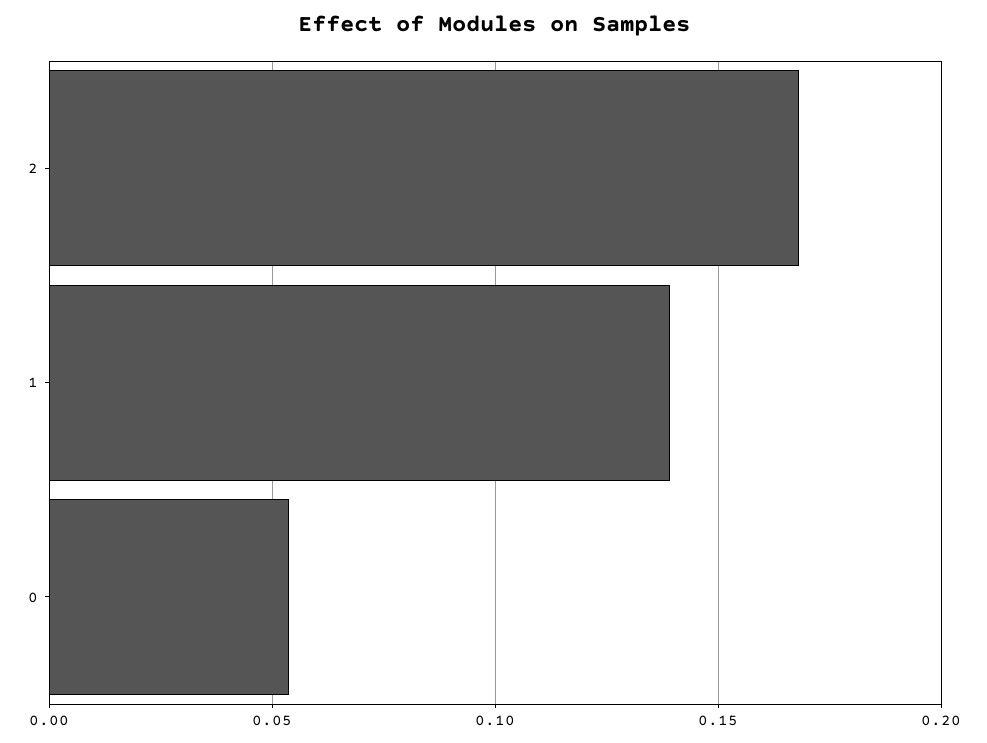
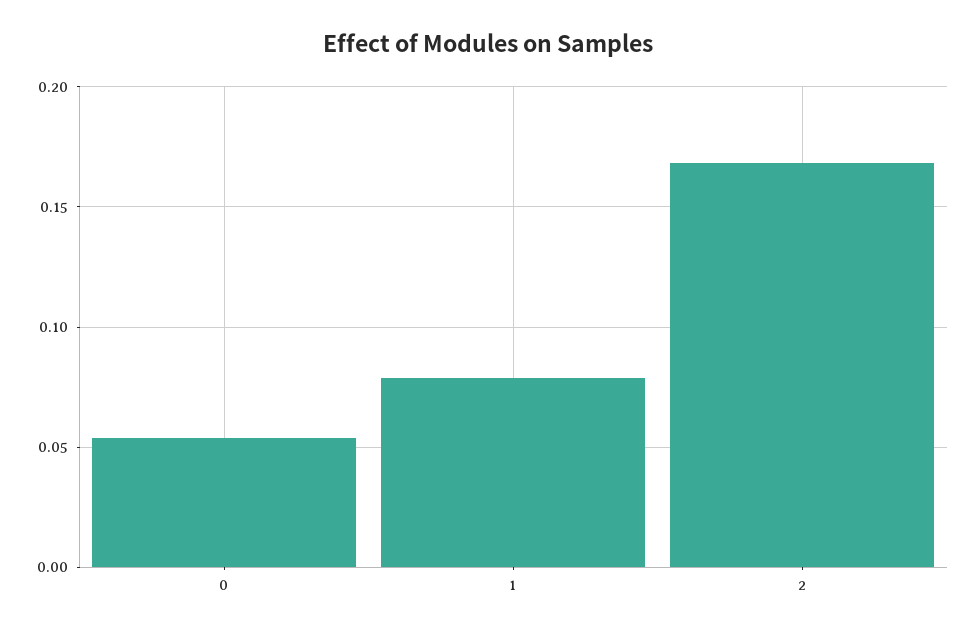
  {
    "2": 0.17,
-   "1": 0.14,
+   "1": 0.08,
    "0": 0.055
  }

